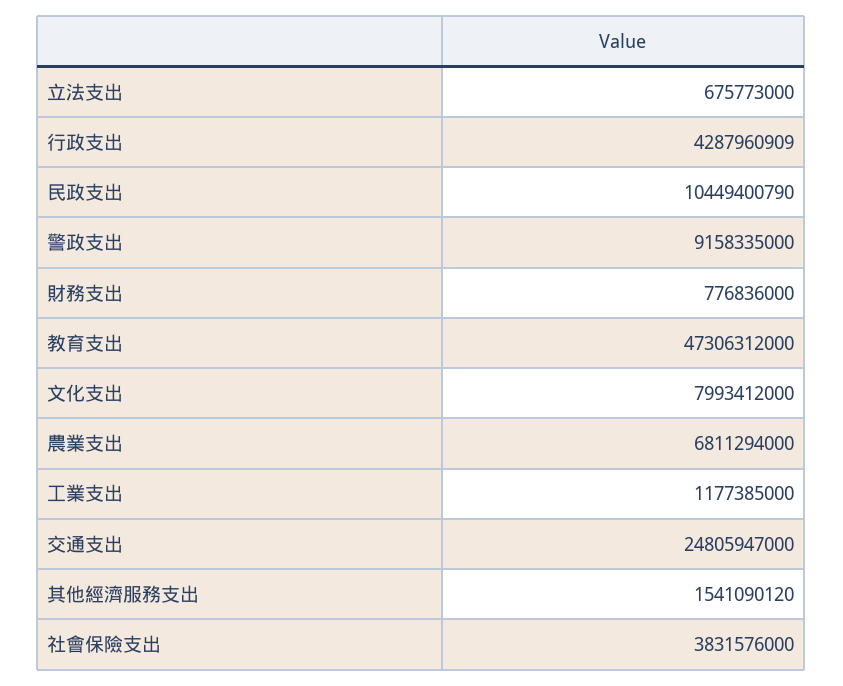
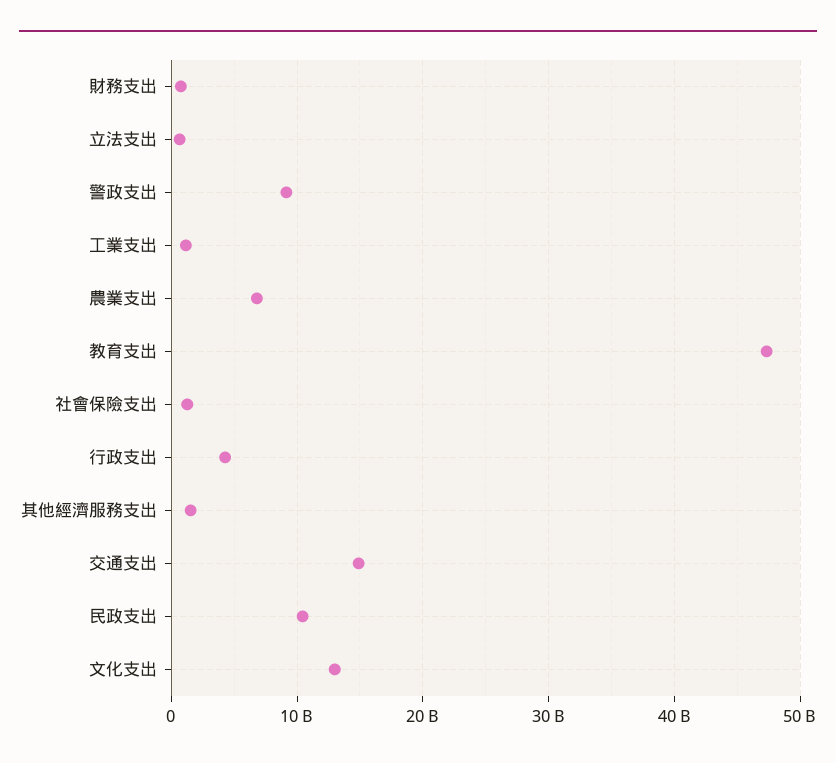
  {
    "立法支出": 675773000,
    "行政支出": 4287960909,
    "民政支出": 10449400790,
    "警政支出": 9158335000,
    "財務支出": 776836000,
    "教育支出": 47306312000,
-   "文化支出": 7993412000,
+   "文化支出": 13000000000,
    "農業支出": 6811294000,
    "工業支出": 1177385000,
-   "交通支出": 24805947000,
+   "交通支出": 15000000000,
    "其他經濟服務支出": 1541090120,
-   "社會保險支出": 3831576000
+   "社會保險支出": 1000000000
  }

